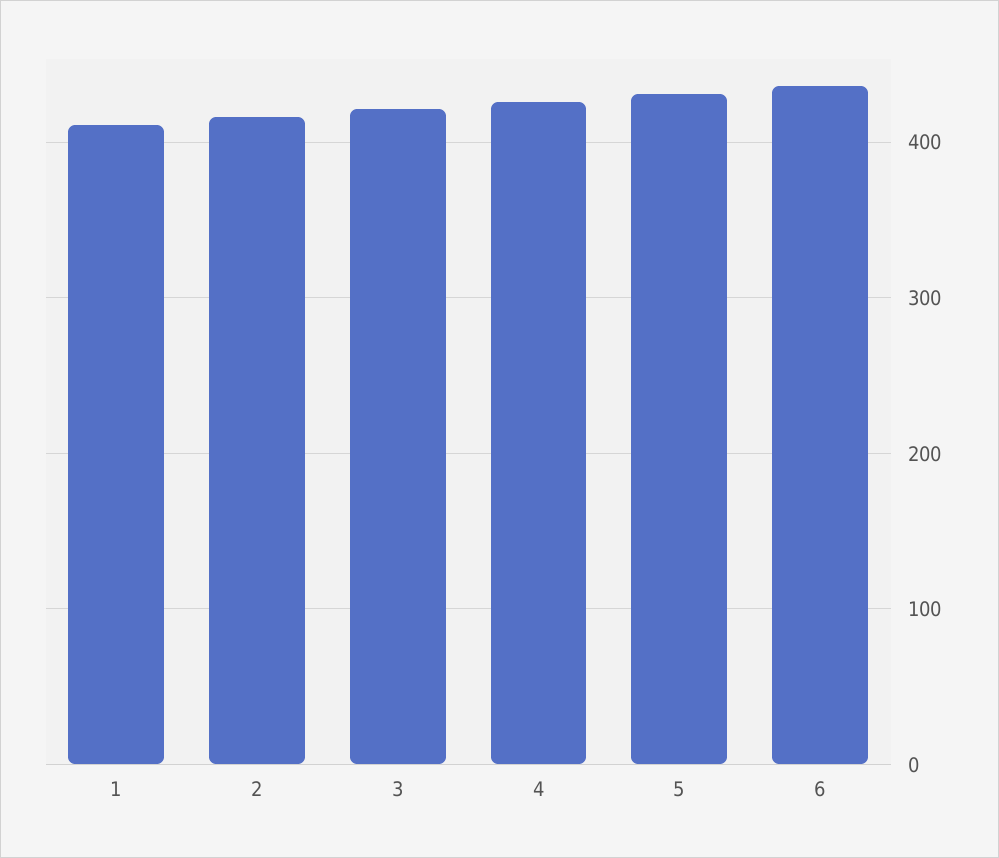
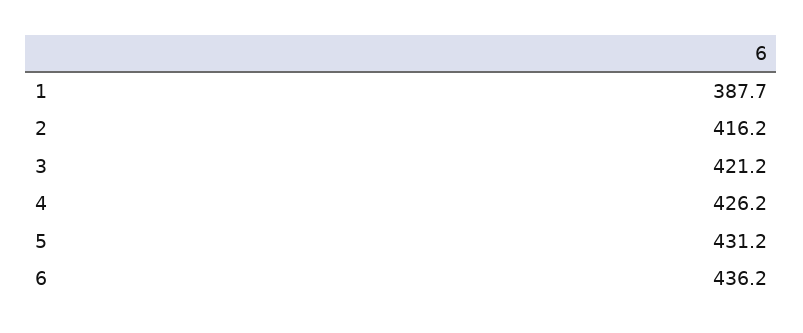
  {
-   "1": 410,
+   "1": 387.7,
    "2": 416.2,
    "3": 421.2,
    "4": 426.2,
    "5": 431.2,
    "6": 436.2
  }

